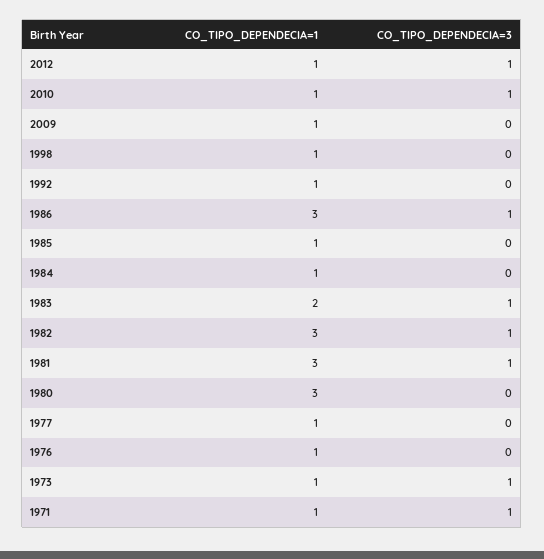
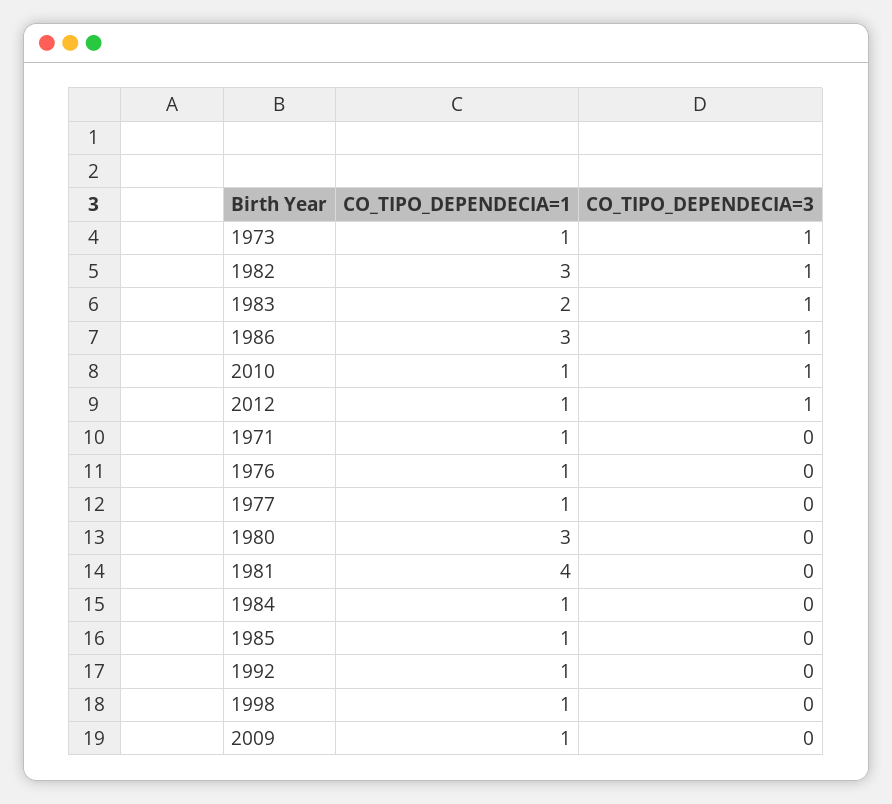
  {
    "CO_TIPO_DEPENDECIA=1": {
      "2012": 1,
      "2010": 1,
      "2009": 1,
      "1998": 1,
      "1992": 1,
      "1986": 3,
      "1985": 1,
      "1984": 1,
      "1983": 2,
      "1982": 3,
-     "1981": 3,
+     "1981": 4,
      "1980": 3,
      "1977": 1,
      "1976": 1,
      "1973": 1,
      "1971": 1
    },
    "CO_TIPO_DEPENDECIA=3": {
      "2012": 1,
      "2010": 1,
      "2009": 0,
      "1998": 0,
      "1992": 0,
      "1986": 1,
      "1985": 0,
      "1984": 0,
      "1983": 1,
      "1982": 1,
-     "1981": 1,
+     "1981": 0,
      "1980": 0,
      "1977": 0,
      "1976": 0,
      "1973": 1,
-     "1971": 1
+     "1971": 0
    }
  }

